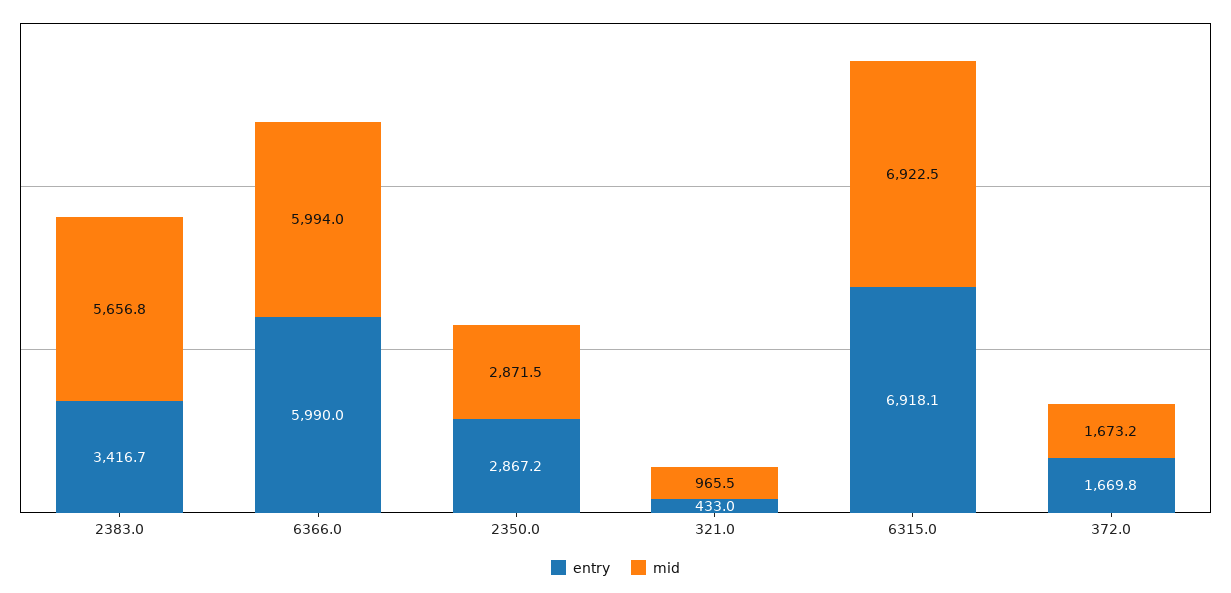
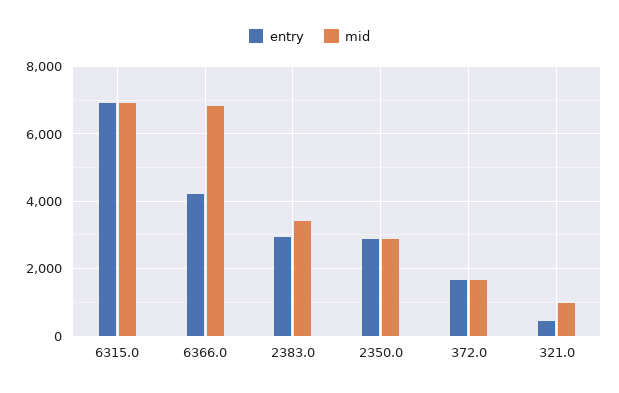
  {
    "entry": {
-     "2383.0": 3416.7,
+     "2383.0": 3000,
-     "6366.0": 5990,
+     "6366.0": 4200,
      "2350.0": 2867.2,
      "321.0": 433,
      "6315.0": 6918.1,
      "372.0": 1669.8
    },
    "mid": {
-     "2383.0": 5656.8,
+     "2383.0": 3400,
-     "6366.0": 5994,
+     "6366.0": 6800,
      "2350.0": 2871.5,
      "321.0": 965.5,
      "6315.0": 6922.5,
      "372.0": 1673.2
    }
  }

